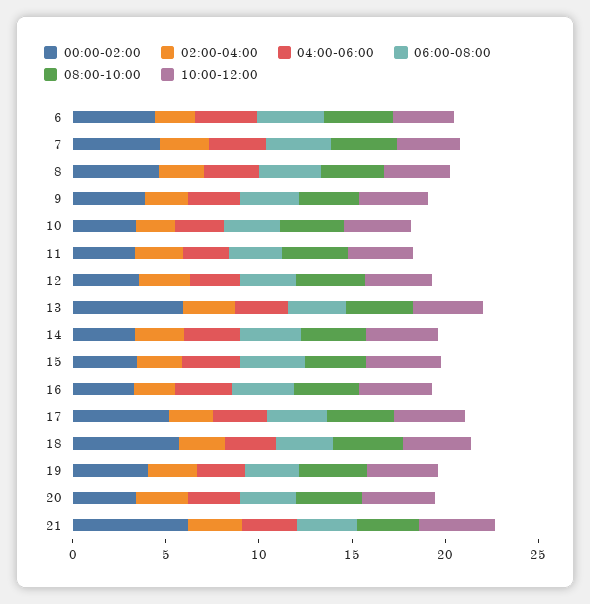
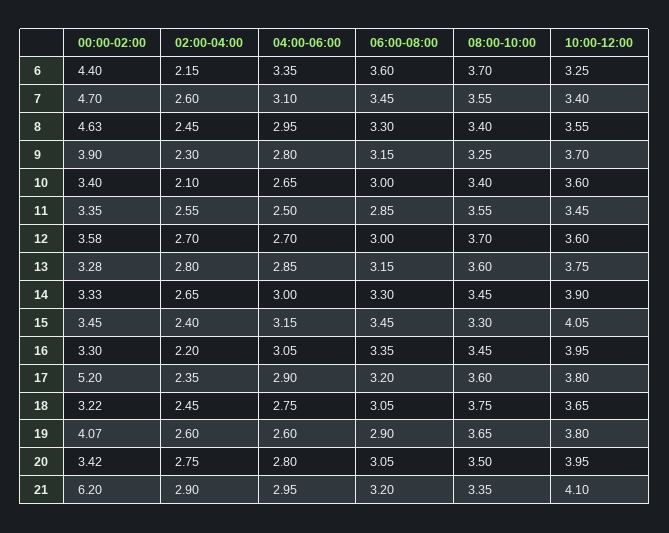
  {
    "00:00-02:00": {
      "6": 4.4,
      "7": 4.7,
      "8": 4.63,
      "9": 3.9,
      "10": 3.4,
      "11": 3.35,
      "12": 3.58,
-     "13": 6,
+     "13": 3.28,
      "14": 3.33,
      "15": 3.45,
      "16": 3.3,
      "17": 5.2,
-     "18": 6,
+     "18": 3.22,
      "19": 4.07,
      "20": 3.42,
      "21": 6.2
    },
    "02:00-04:00": {
      "6": 2.15,
      "7": 2.6,
      "8": 2.45,
      "9": 2.3,
      "10": 2.1,
      "11": 2.55,
      "12": 2.7,
      "13": 2.8,
      "14": 2.65,
      "15": 2.4,
      "16": 2.2,
      "17": 2.35,
      "18": 2.45,
      "19": 2.6,
      "20": 2.75,
      "21": 2.9
    },
    "04:00-06:00": {
      "6": 3.35,
      "7": 3.1,
      "8": 2.95,
      "9": 2.8,
      "10": 2.65,
      "11": 2.5,
      "12": 2.7,
      "13": 2.85,
      "14": 3,
      "15": 3.15,
      "16": 3.05,
      "17": 2.9,
      "18": 2.75,
      "19": 2.6,
      "20": 2.8,
      "21": 2.95
    },
    "06:00-08:00": {
      "6": 3.6,
      "7": 3.45,
      "8": 3.3,
      "9": 3.15,
      "10": 3,
      "11": 2.85,
      "12": 3,
      "13": 3.15,
      "14": 3.3,
      "15": 3.45,
      "16": 3.35,
      "17": 3.2,
      "18": 3.05,
      "19": 2.9,
      "20": 3.05,
      "21": 3.2
    },
    "08:00-10:00": {
      "6": 3.7,
      "7": 3.55,
      "8": 3.4,
      "9": 3.25,
      "10": 3.4,
      "11": 3.55,
      "12": 3.7,
      "13": 3.6,
      "14": 3.45,
      "15": 3.3,
      "16": 3.45,
      "17": 3.6,
      "18": 3.75,
      "19": 3.65,
      "20": 3.5,
      "21": 3.35
    },
    "10:00-12:00": {
      "6": 3.25,
      "7": 3.4,
      "8": 3.55,
      "9": 3.7,
      "10": 3.6,
      "11": 3.45,
      "12": 3.6,
      "13": 3.75,
      "14": 3.9,
      "15": 4.05,
      "16": 3.95,
      "17": 3.8,
      "18": 3.65,
      "19": 3.8,
      "20": 3.95,
      "21": 4.1
    }
  }

